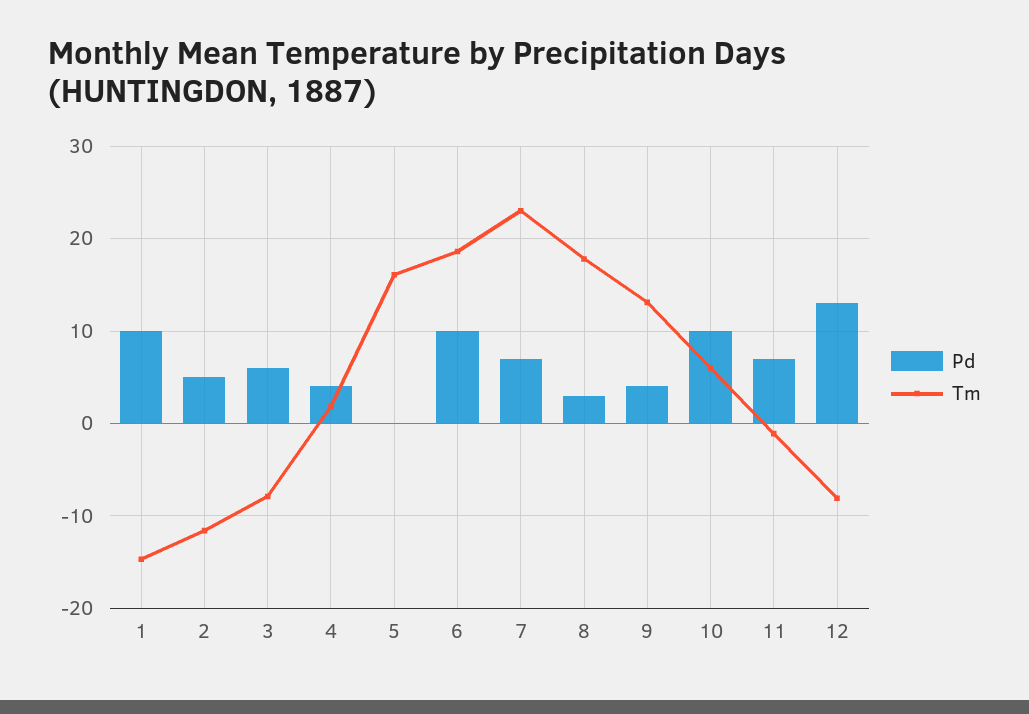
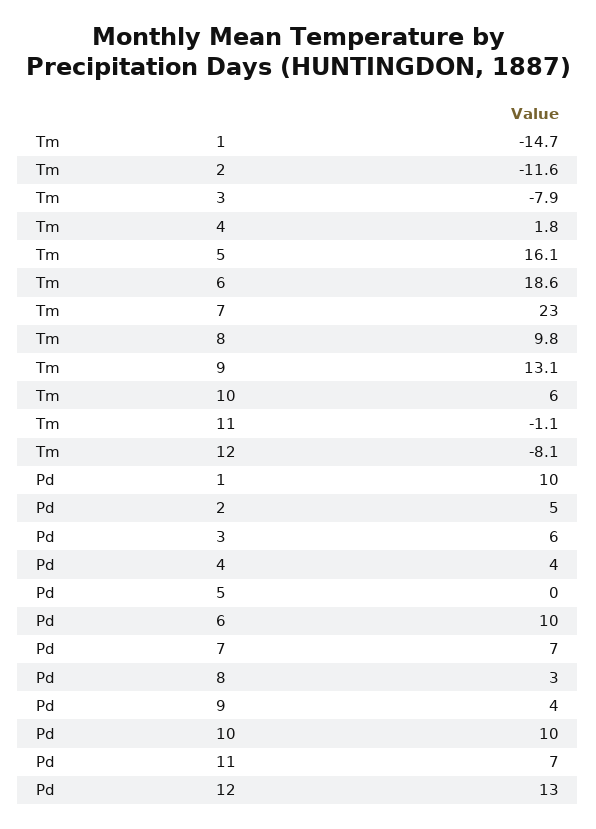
  {
    "Pd": {
      "1": 10,
      "2": 5,
      "3": 6,
      "4": 4,
      "5": 0,
      "6": 10,
      "7": 7,
      "8": 3,
      "9": 4,
      "10": 10,
      "11": 7,
      "12": 13
    },
    "Tm": {
      "1": -14.7,
      "2": -11.6,
      "3": -7.9,
      "4": 1.8,
      "5": 16.1,
      "6": 18.6,
      "7": 23,
-     "8": 18,
+     "8": 9.8,
      "9": 13.1,
      "10": 6,
      "11": -1.1,
      "12": -8.1
    }
  }

